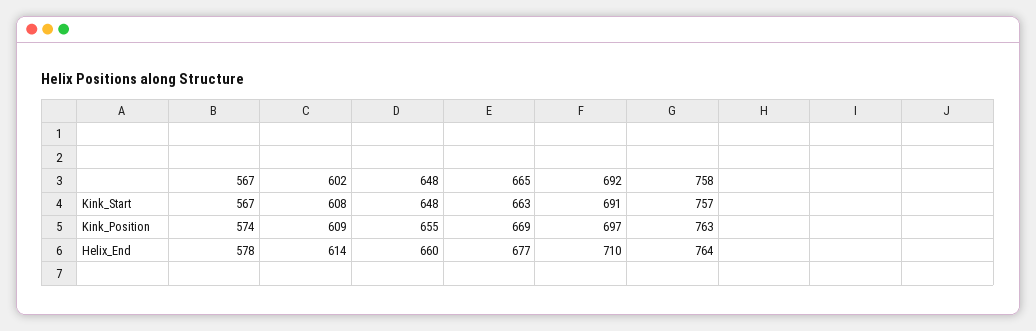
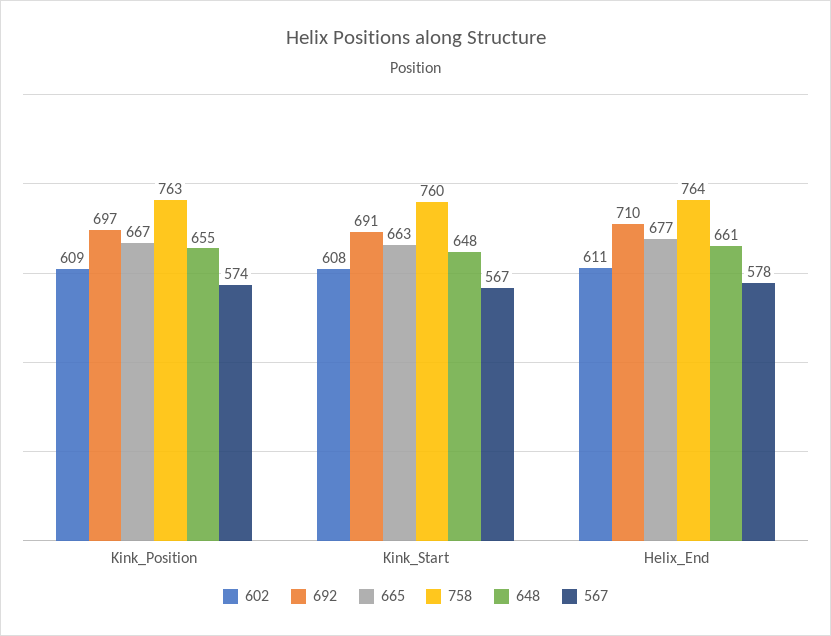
  {
    "567": {
      "Kink_Start": 567,
      "Kink_Position": 574,
      "Helix_End": 578
    },
    "602": {
      "Kink_Start": 608,
      "Kink_Position": 609,
-     "Helix_End": 614
+     "Helix_End": 611
    },
    "648": {
      "Kink_Start": 648,
      "Kink_Position": 655,
-     "Helix_End": 660
+     "Helix_End": 661
    },
    "665": {
      "Kink_Start": 663,
-     "Kink_Position": 669,
+     "Kink_Position": 667,
      "Helix_End": 677
    },
    "692": {
      "Kink_Start": 691,
      "Kink_Position": 697,
      "Helix_End": 710
    },
    "758": {
-     "Kink_Start": 757,
+     "Kink_Start": 760,
      "Kink_Position": 763,
      "Helix_End": 764
    }
  }

